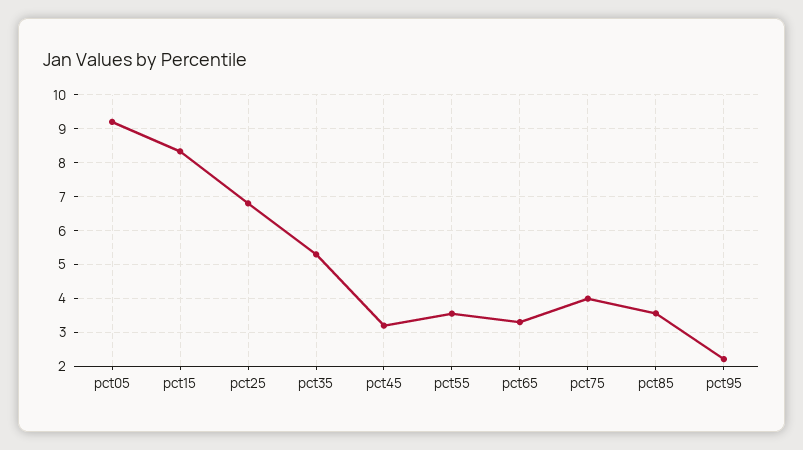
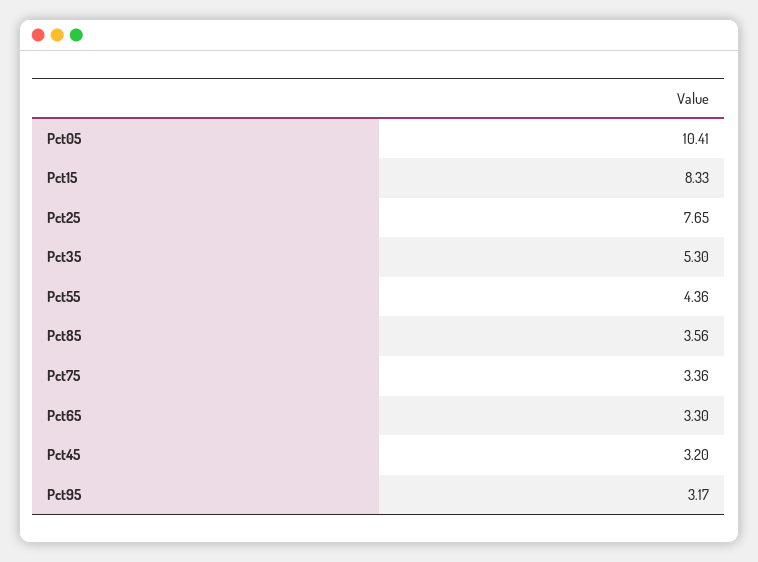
  {
-   "pct05": 9.2,
+   "pct05": 10.41,
    "pct15": 8.33,
-   "pct25": 6.8,
+   "pct25": 7.65,
    "pct35": 5.3,
    "pct45": 3.2,
-   "pct55": 3.6,
+   "pct55": 4.36,
    "pct65": 3.3,
-   "pct75": 4,
+   "pct75": 3.36,
    "pct85": 3.56,
-   "pct95": 2.2
+   "pct95": 3.17
  }

